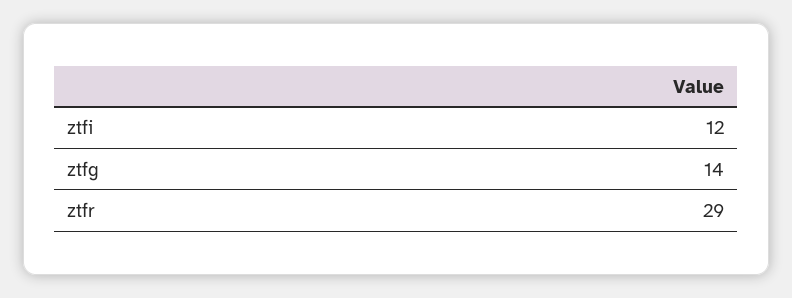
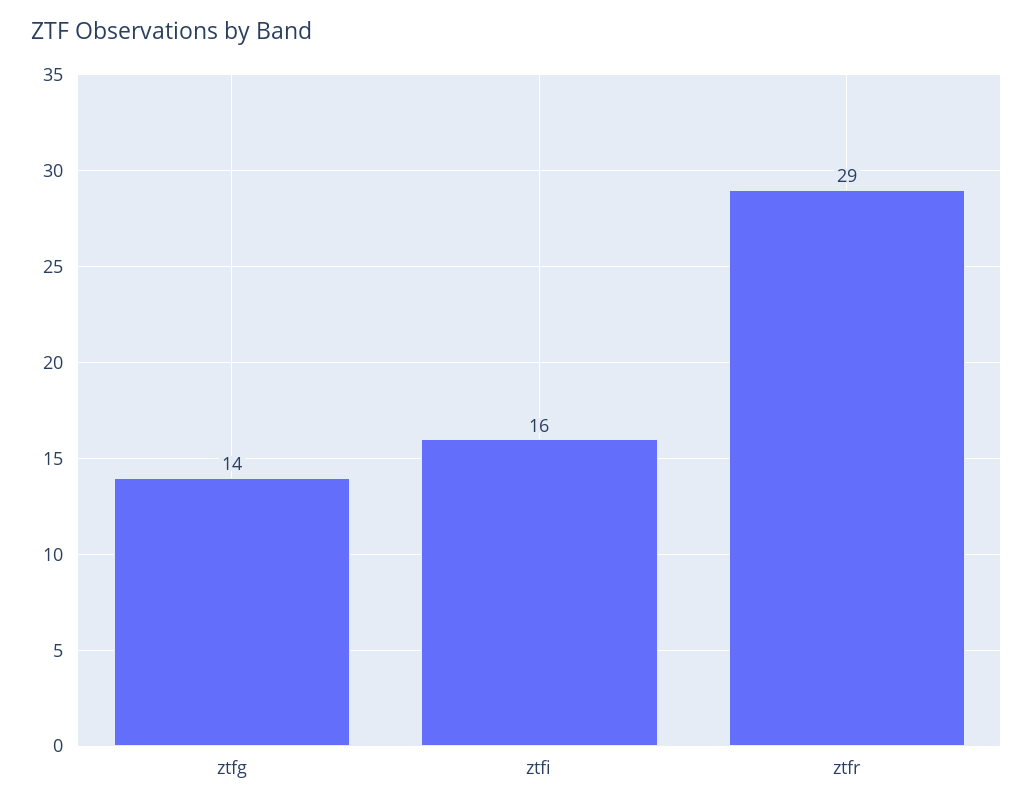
  {
-   "ztfi": 12,
+   "ztfi": 16,
    "ztfg": 14,
    "ztfr": 29
  }

